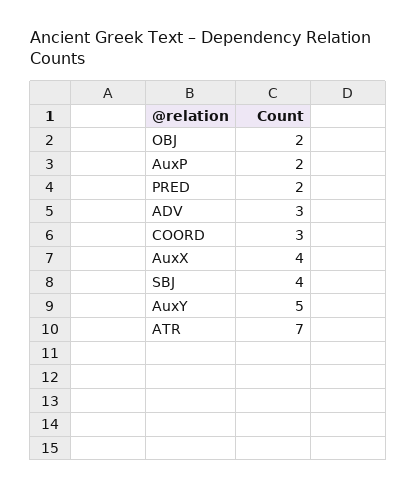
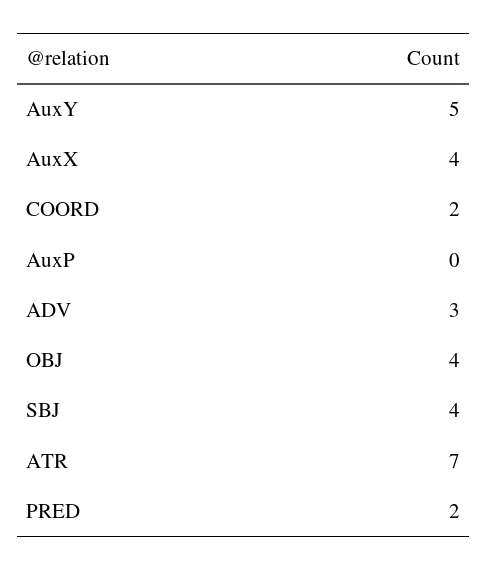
  {
-   "OBJ": 2,
+   "OBJ": 4,
-   "AuxP": 2,
+   "AuxP": 0,
    "PRED": 2,
    "ADV": 3,
-   "COORD": 3,
+   "COORD": 2,
    "AuxX": 4,
    "SBJ": 4,
    "AuxY": 5,
    "ATR": 7
  }

